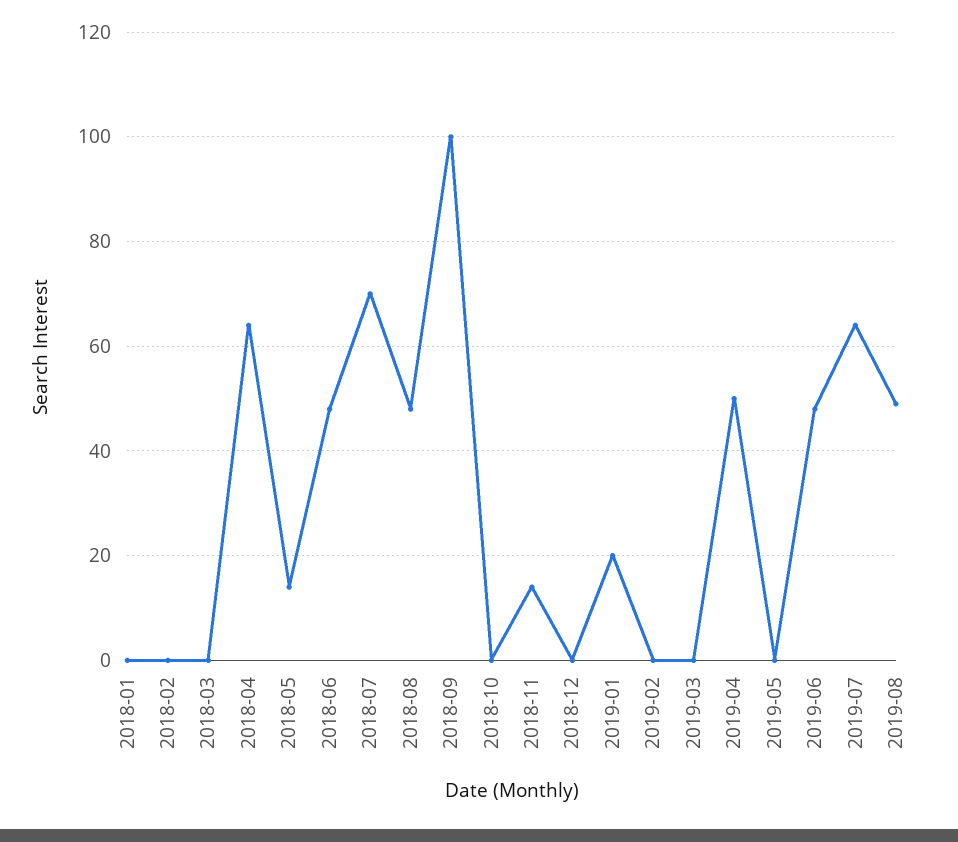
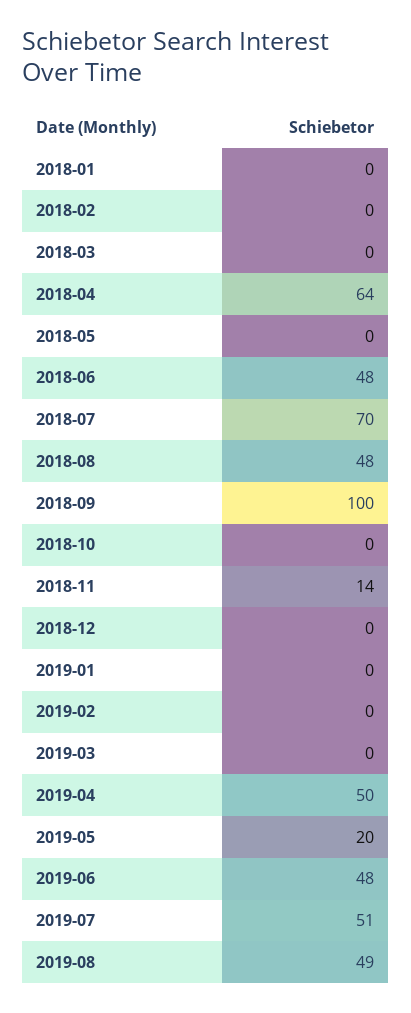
  {
    "2018-01": 0,
    "2018-02": 0,
    "2018-03": 0,
    "2018-04": 64,
-   "2018-05": 15,
+   "2018-05": 0,
    "2018-06": 48,
    "2018-07": 70,
    "2018-08": 48,
    "2018-09": 100,
    "2018-10": 0,
    "2018-11": 14,
    "2018-12": 0,
-   "2019-01": 20,
+   "2019-01": 0,
    "2019-02": 0,
    "2019-03": 0,
    "2019-04": 50,
-   "2019-05": 0,
+   "2019-05": 20,
    "2019-06": 48,
-   "2019-07": 65,
+   "2019-07": 51,
    "2019-08": 49
  }

